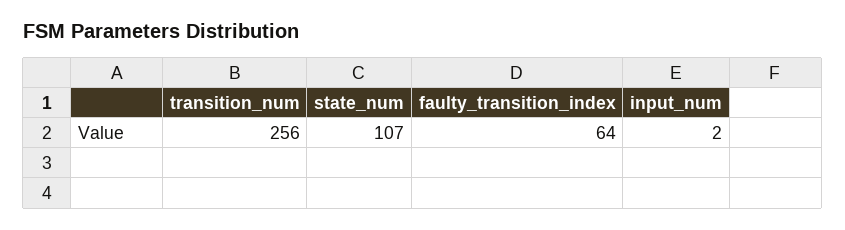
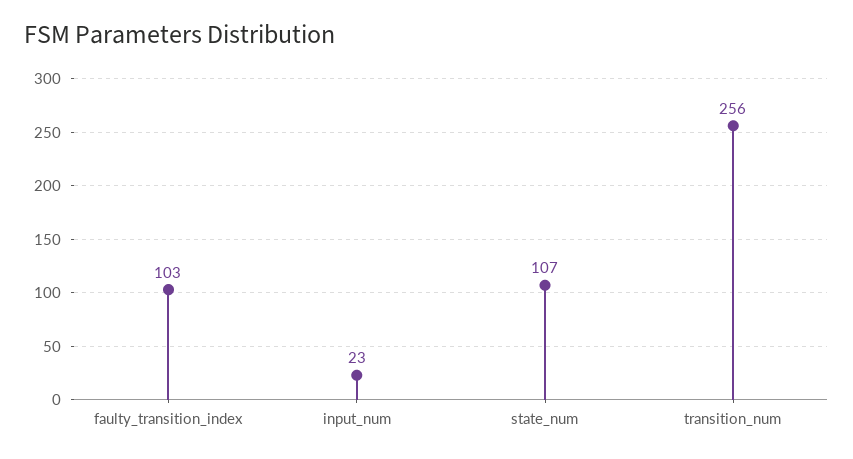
  {
    "transition_num": 256,
    "state_num": 107,
-   "faulty_transition_index": 64,
+   "faulty_transition_index": 103,
-   "input_num": 2
+   "input_num": 23
  }

